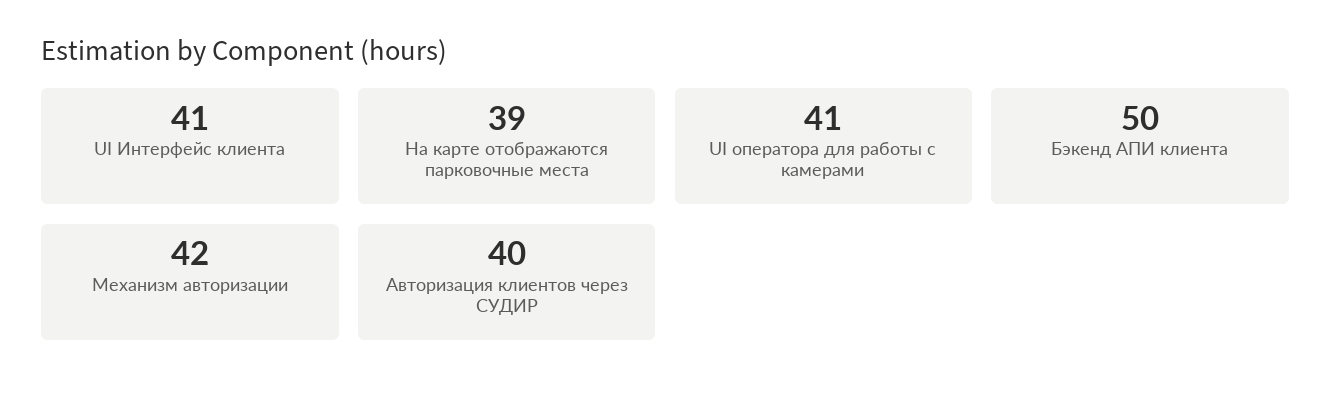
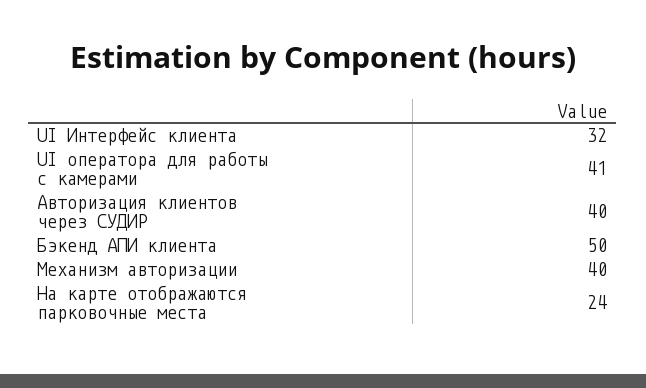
  {
-   "UI Интерфейс клиента": 41,
+   "UI Интерфейс клиента": 32,
-   "На карте отображаются парковочные места": 39,
+   "На карте отображаются парковочные места": 24,
    "UI оператора для работы с камерами": 41,
    "Бэкенд АПИ клиента": 50,
-   "Механизм авторизации": 42,
+   "Механизм авторизации": 40,
    "Авторизация клиентов через СУДИР": 40
  }

